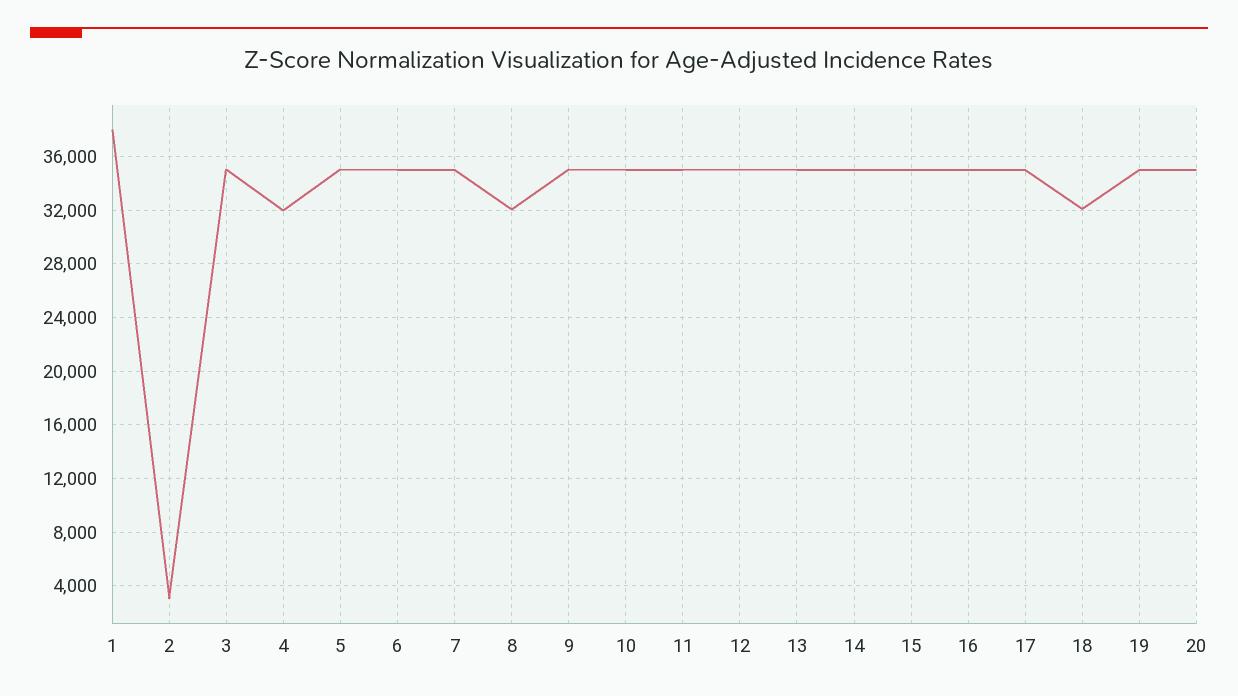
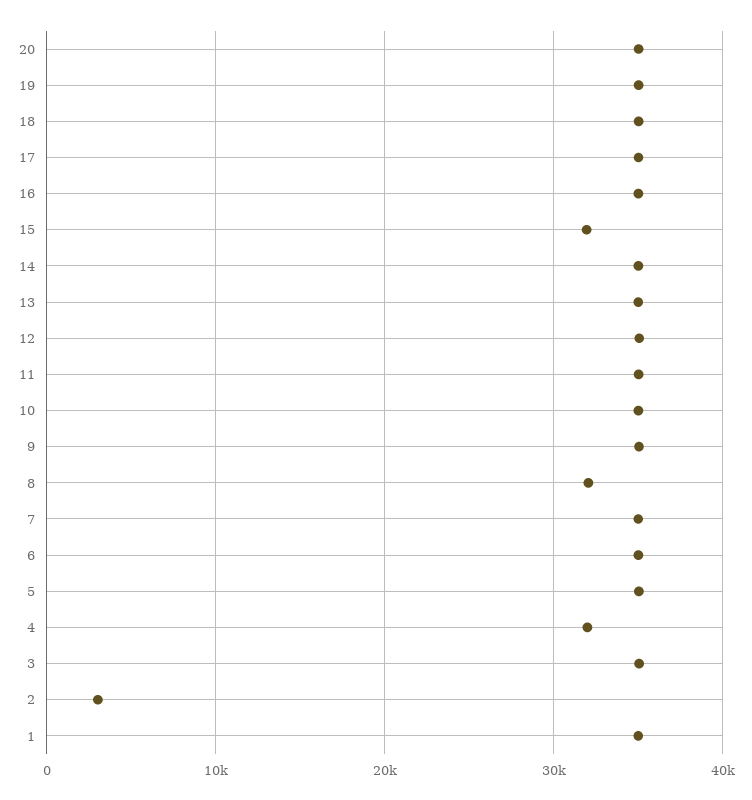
  {
-   "1": 38000,
+   "1": 35000,
    "2": 3000,
    "3": 35000,
    "4": 32000,
    "5": 35000,
    "6": 35000,
    "7": 35000,
    "8": 32000,
    "9": 35000,
    "10": 35000,
    "11": 35000,
    "12": 35000,
    "13": 35000,
    "14": 35000,
-   "15": 35000,
+   "15": 32000,
    "16": 35000,
    "17": 35000,
-   "18": 32000,
+   "18": 35000,
    "19": 35000,
    "20": 35000
  }

